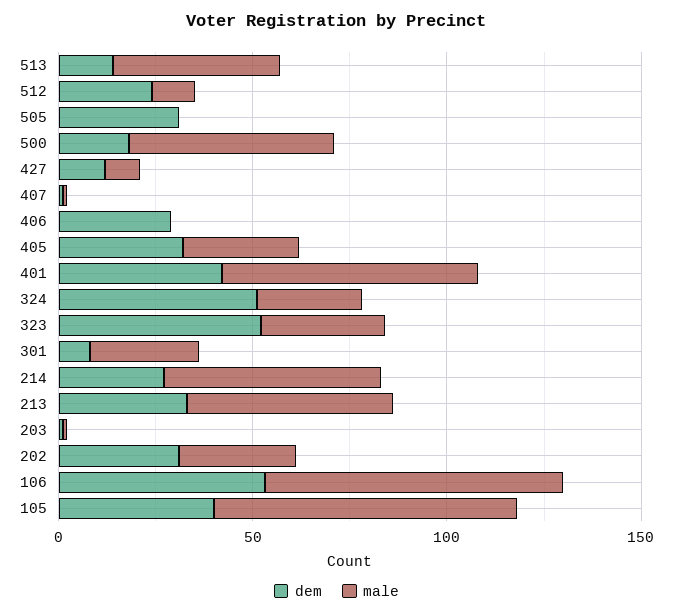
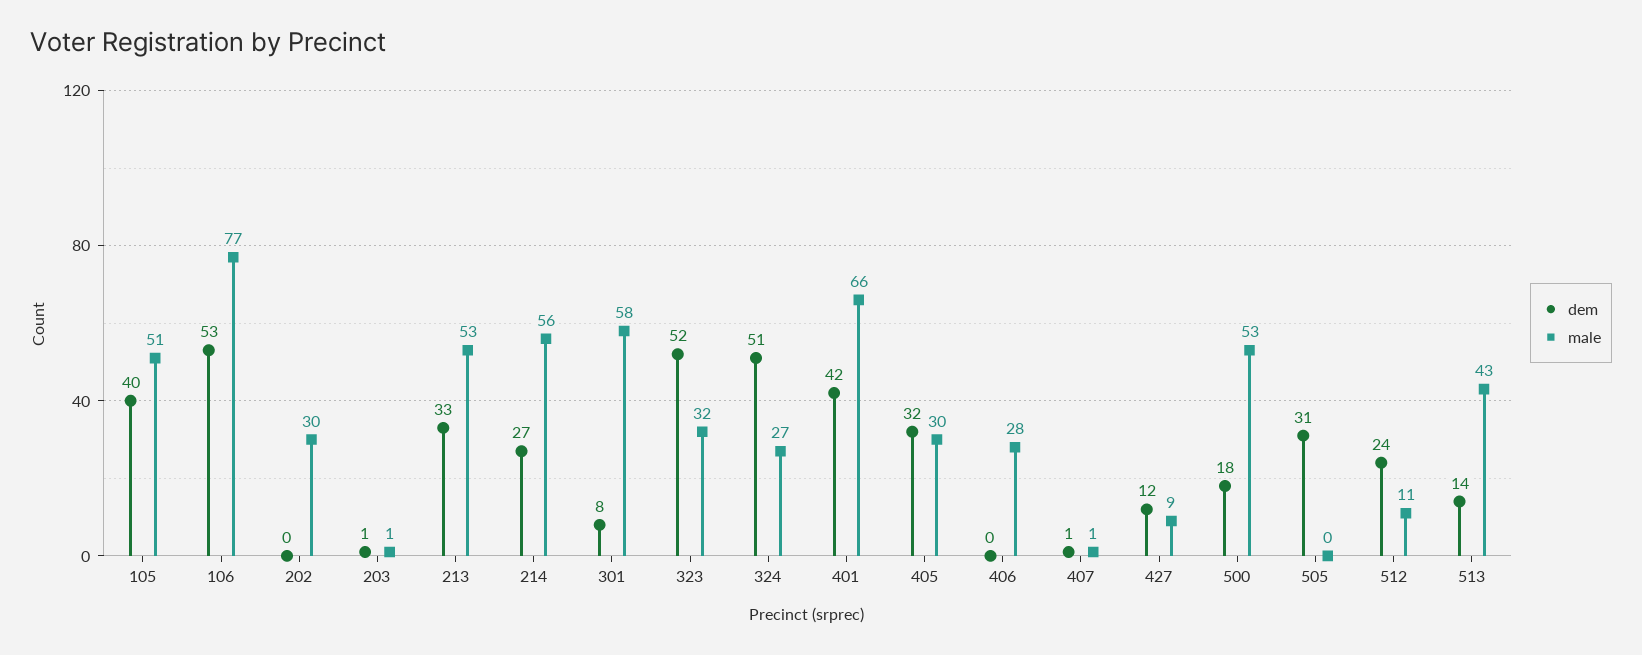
  {
    "dem": {
      "513": 14,
      "512": 24,
      "505": 31,
      "500": 18,
      "427": 12,
      "407": 1,
-     "406": 30,
+     "406": 0,
      "405": 32,
      "401": 42,
      "324": 51,
      "323": 52,
      "301": 8,
      "214": 27,
      "213": 33,
      "203": 1,
-     "202": 30,
+     "202": 0,
      "106": 53,
      "105": 40
    },
    "male": {
      "513": 43,
      "512": 11,
      "505": 0,
      "500": 53,
      "427": 9,
      "407": 1,
-     "406": 0,
+     "406": 28,
      "405": 30,
      "401": 66,
      "324": 27,
      "323": 32,
-     "301": 30,
+     "301": 58,
      "214": 56,
      "213": 53,
      "203": 1,
      "202": 30,
      "106": 77,
-     "105": 80
+     "105": 51
    }
  }

